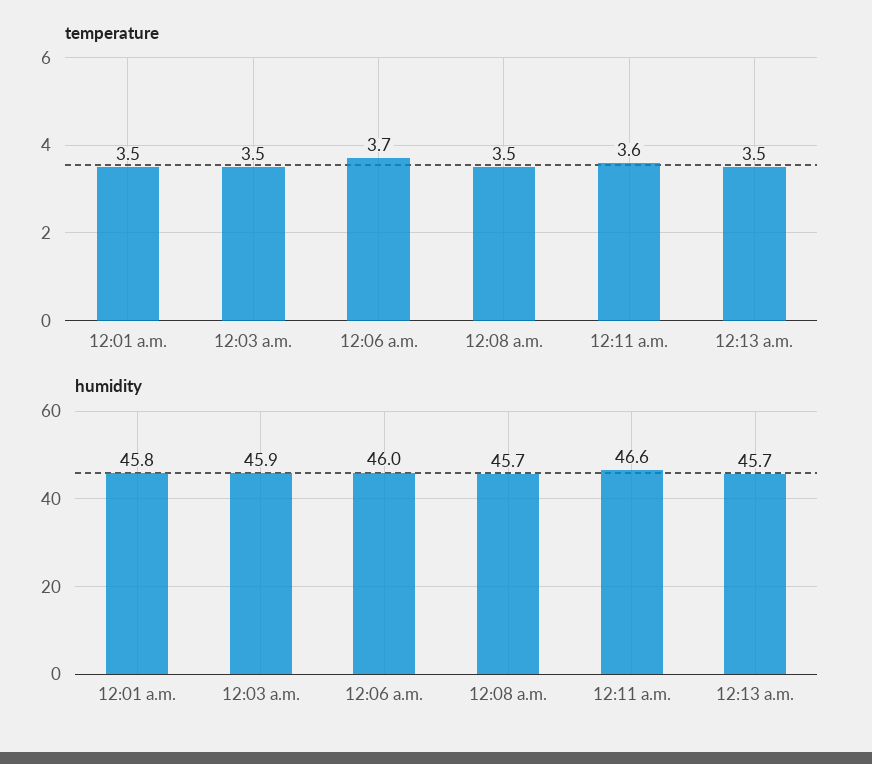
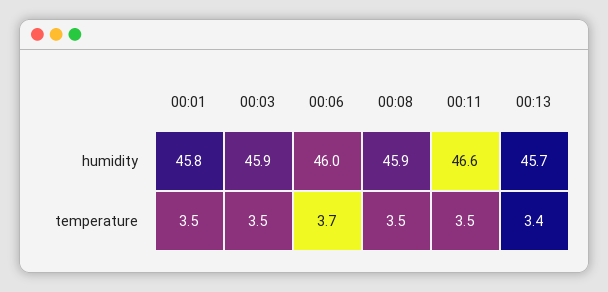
  {
    "temperature": {
      "12:01 a.m.": 3.5,
      "12:03 a.m.": 3.5,
      "12:06 a.m.": 3.7,
      "12:08 a.m.": 3.5,
-     "12:11 a.m.": 3.6,
+     "12:11 a.m.": 3.5,
-     "12:13 a.m.": 3.5
+     "12:13 a.m.": 3.4
    },
    "humidity": {
      "12:01 a.m.": 45.8,
      "12:03 a.m.": 45.9,
      "12:06 a.m.": 46,
-     "12:08 a.m.": 45.7,
+     "12:08 a.m.": 45.9,
      "12:11 a.m.": 46.6,
      "12:13 a.m.": 45.7
    }
  }

